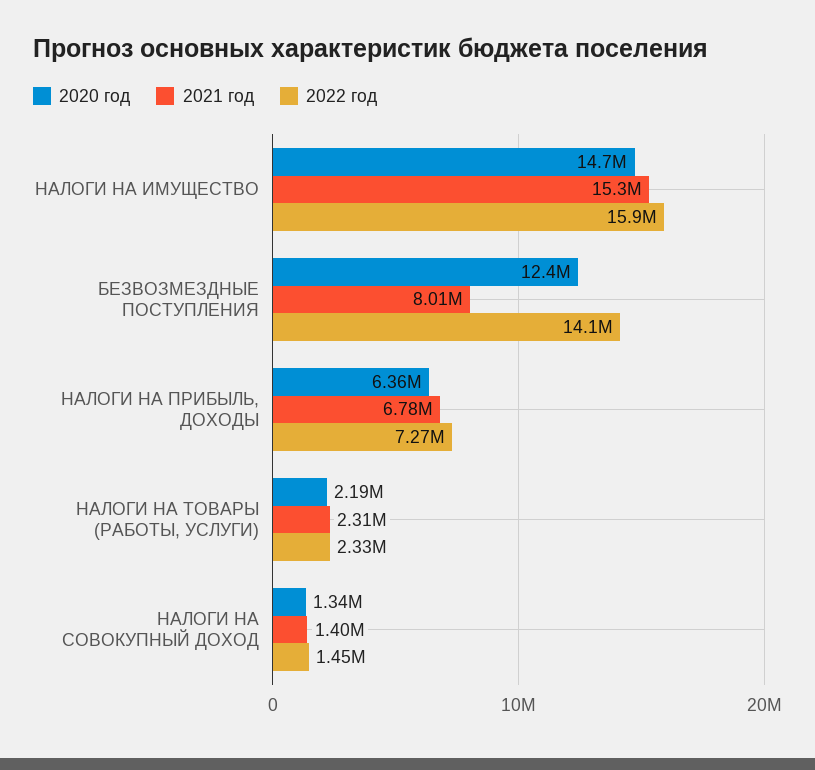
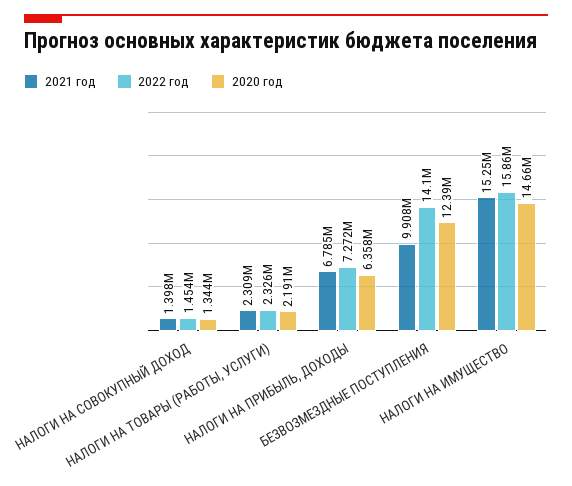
  {
    "2020 год": {
      "НАЛОГИ НА ИМУЩЕСТВО": 14660000,
      "БЕЗВОЗМЕЗДНЫЕ ПОСТУПЛЕНИЯ": 12390000,
      "НАЛОГИ НА ПРИБЫЛЬ, ДОХОДЫ": 6358000,
      "НАЛОГИ НА ТОВАРЫ (РАБОТЫ, УСЛУГИ)": 2191000,
      "НАЛОГИ НА СОВОКУПНЫЙ ДОХОД": 1344000
    },
    "2021 год": {
      "НАЛОГИ НА ИМУЩЕСТВО": 15250000,
-     "БЕЗВОЗМЕЗДНЫЕ ПОСТУПЛЕНИЯ": 8010000,
+     "БЕЗВОЗМЕЗДНЫЕ ПОСТУПЛЕНИЯ": 9908000,
      "НАЛОГИ НА ПРИБЫЛЬ, ДОХОДЫ": 6785000,
      "НАЛОГИ НА ТОВАРЫ (РАБОТЫ, УСЛУГИ)": 2309000,
      "НАЛОГИ НА СОВОКУПНЫЙ ДОХОД": 1398000
    },
    "2022 год": {
      "НАЛОГИ НА ИМУЩЕСТВО": 15860000,
      "БЕЗВОЗМЕЗДНЫЕ ПОСТУПЛЕНИЯ": 14100000,
      "НАЛОГИ НА ПРИБЫЛЬ, ДОХОДЫ": 7272000,
      "НАЛОГИ НА ТОВАРЫ (РАБОТЫ, УСЛУГИ)": 2326000,
      "НАЛОГИ НА СОВОКУПНЫЙ ДОХОД": 1454000
    }
  }

